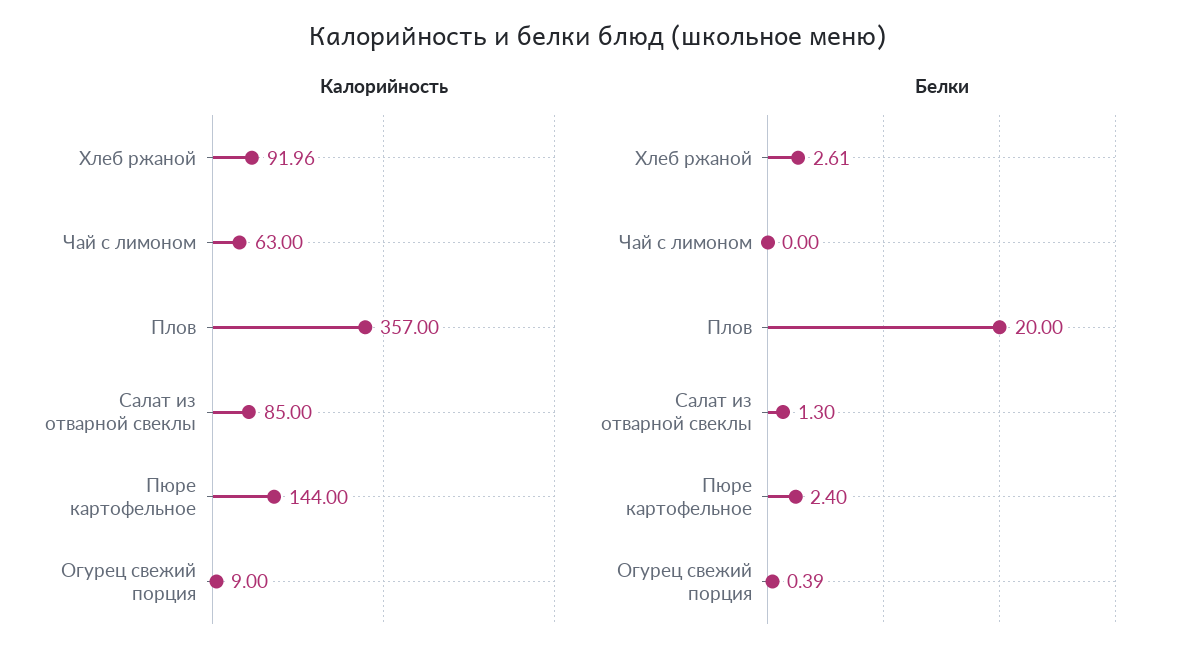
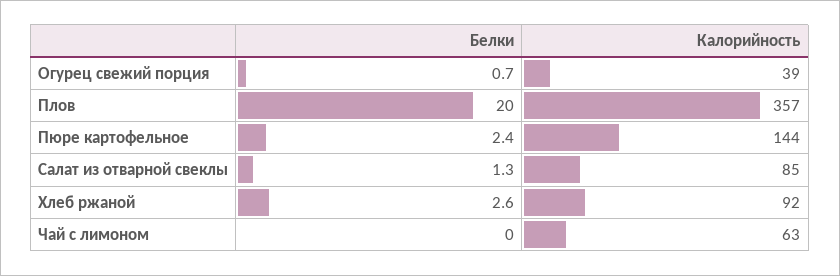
  {
    "Калорийность": {
      "Хлеб ржаной": 91.96,
      "Чай с лимоном": 63,
      "Плов": 357,
      "Салат из отварной свеклы": 85,
      "Пюре картофельное": 144,
-     "Огурец свежий порция": 9
+     "Огурец свежий порция": 39
    },
    "Белки": {
      "Хлеб ржаной": 2.61,
      "Чай с лимоном": 0,
      "Плов": 20,
      "Салат из отварной свеклы": 1.3,
      "Пюре картофельное": 2.4,
-     "Огурец свежий порция": 0.39
+     "Огурец свежий порция": 0.7
    }
  }

